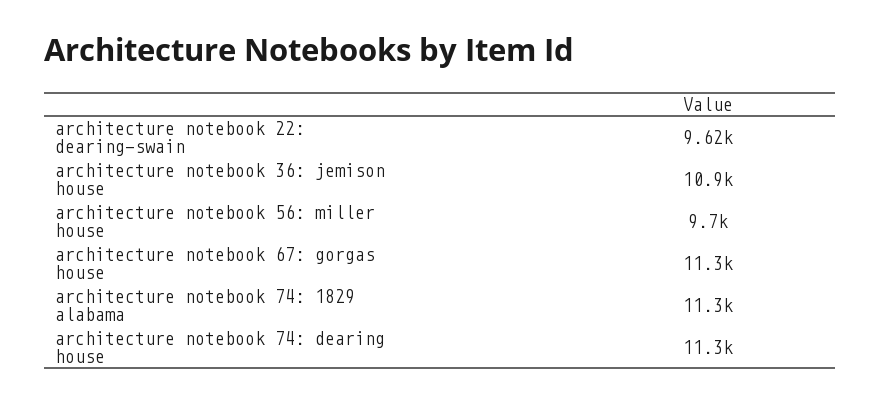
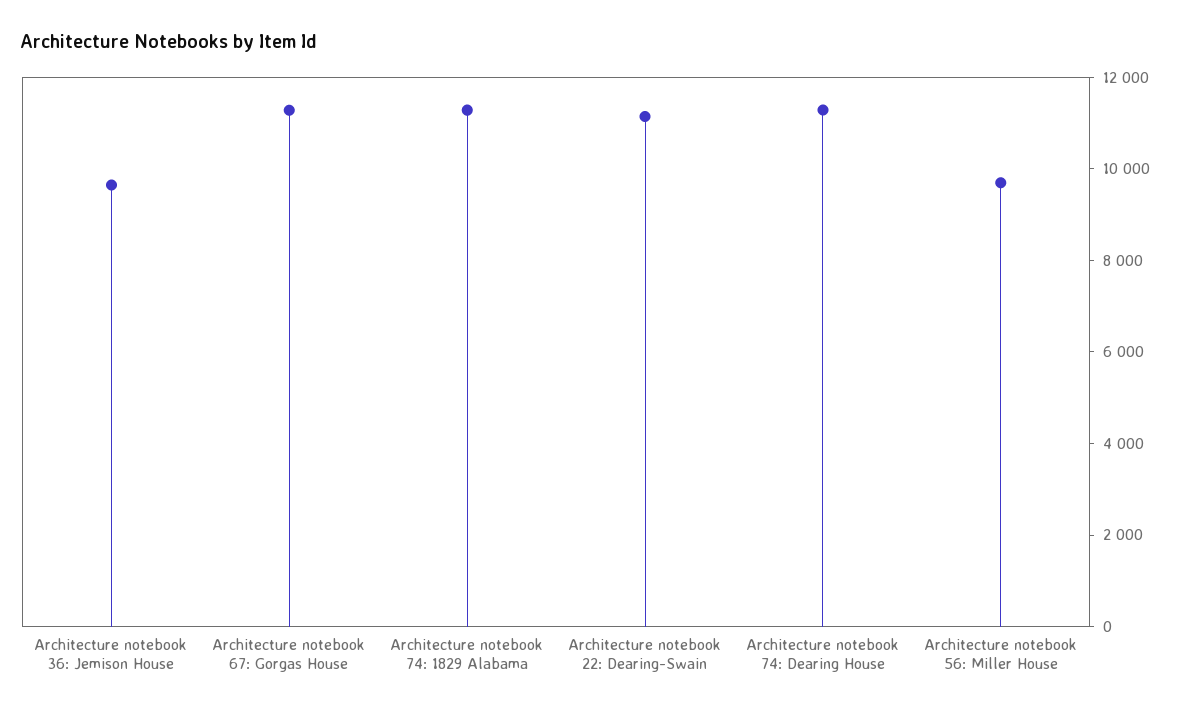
  {
-   "architecture notebook 22: dearing-swain": 9620,
+   "architecture notebook 22: dearing-swain": 11000,
-   "architecture notebook 36: jemison house": 10900,
+   "architecture notebook 36: jemison house": 9500,
    "architecture notebook 56: miller house": 9700,
    "architecture notebook 67: gorgas house": 11300,
    "architecture notebook 74: 1829 alabama": 11300,
    "architecture notebook 74: dearing house": 11300
  }

